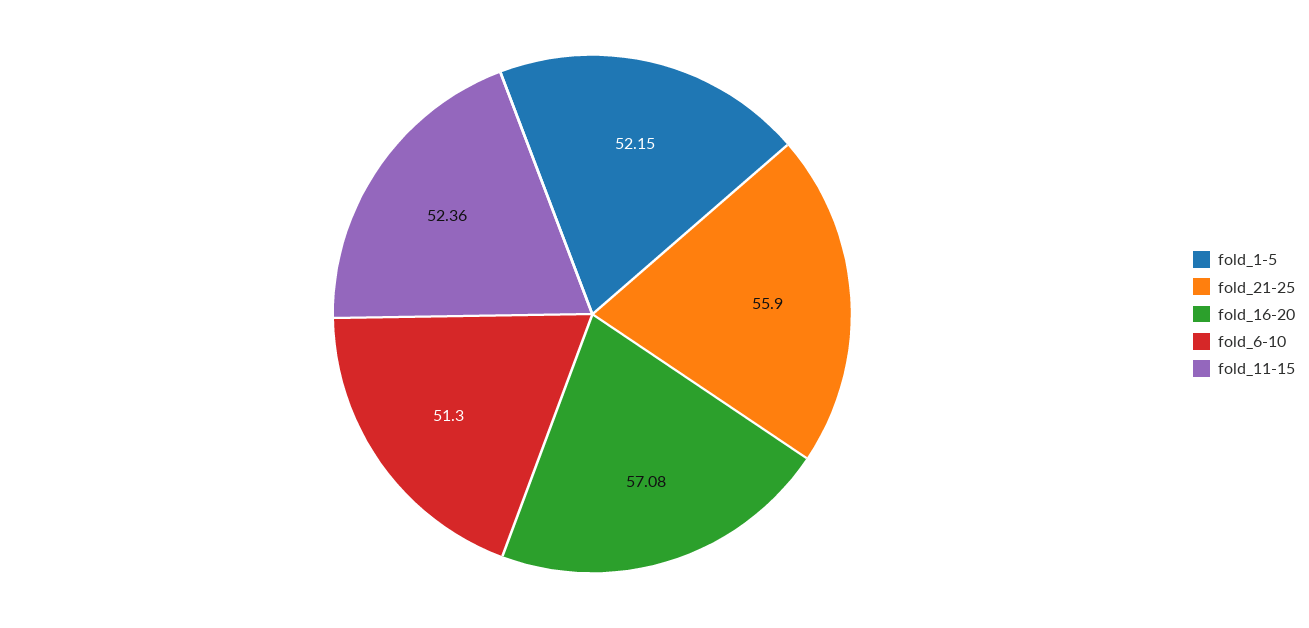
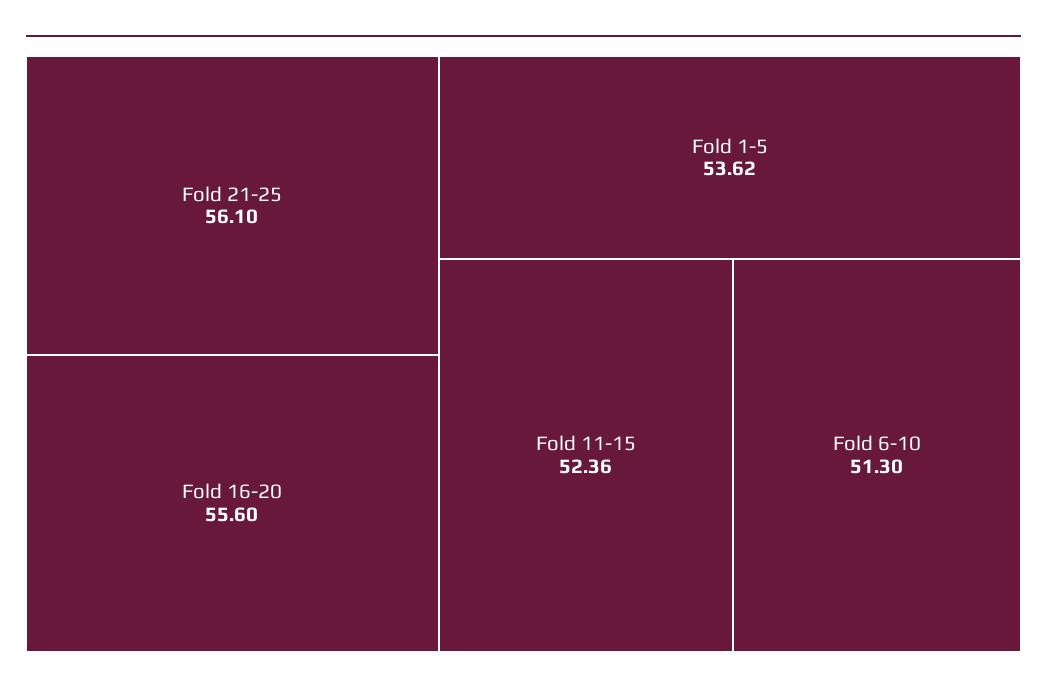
  {
-   "fold_1-5": 52.15,
+   "fold_1-5": 53.62,
-   "fold_21-25": 55.9,
+   "fold_21-25": 56.1,
-   "fold_16-20": 57.08,
+   "fold_16-20": 55.6,
    "fold_6-10": 51.3,
    "fold_11-15": 52.36
  }

